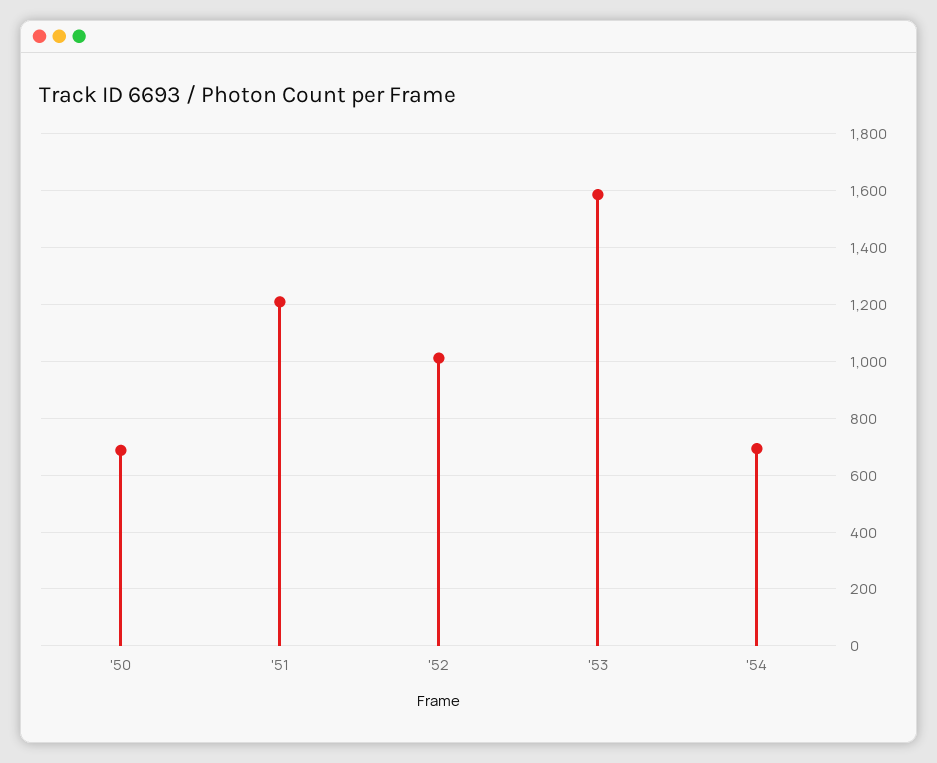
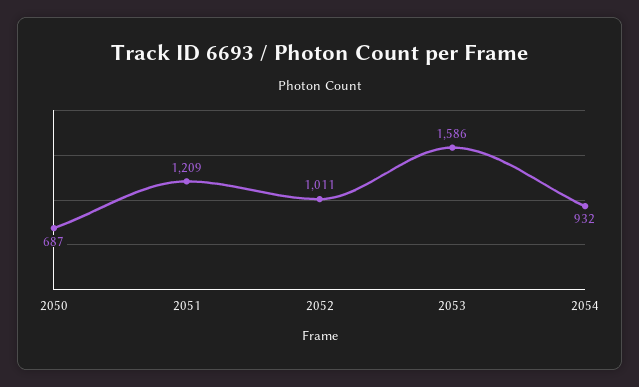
  {
    "'50": 687,
    "'51": 1209,
    "'52": 1011,
    "'53": 1586,
-   "'54": 700
+   "'54": 932
  }

